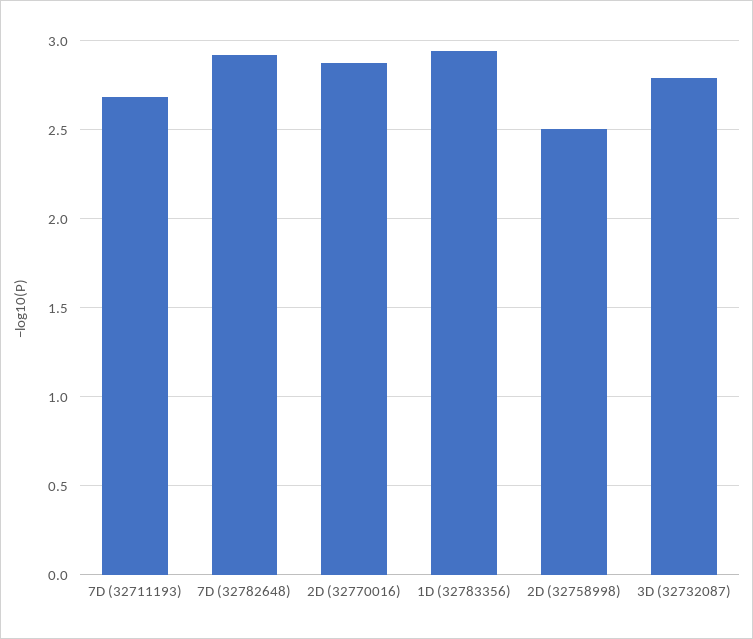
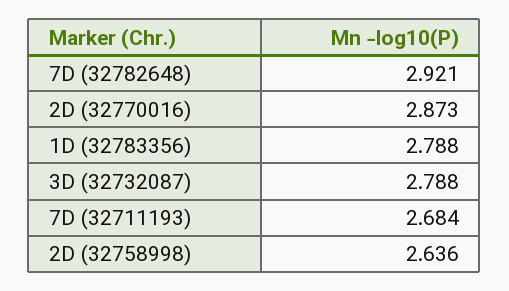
  {
    "7D (32711193)": 2.684,
    "7D (32782648)": 2.921,
    "2D (32770016)": 2.873,
-   "1D (32783356)": 2.95,
+   "1D (32783356)": 2.788,
-   "2D (32758998)": 2.5,
+   "2D (32758998)": 2.636,
    "3D (32732087)": 2.788
  }

